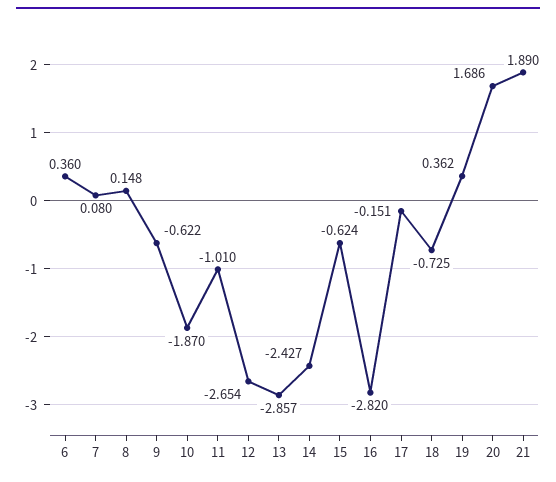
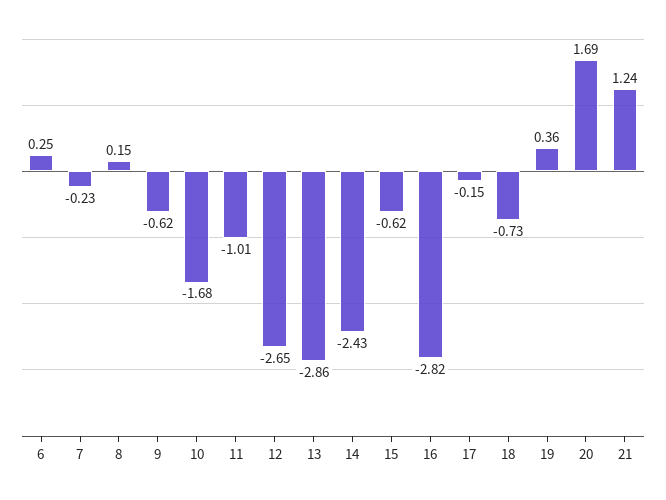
  {
-   "6": 0.36,
+   "6": 0.25,
-   "7": 0.08,
+   "7": -0.23,
    "8": 0.148,
    "9": -0.622,
-   "10": -1.87,
+   "10": -1.68,
    "11": -1.01,
    "12": -2.654,
    "13": -2.857,
    "14": -2.427,
    "15": -0.624,
    "16": -2.82,
    "17": -0.151,
    "18": -0.725,
    "19": 0.362,
    "20": 1.686,
-   "21": 1.89
+   "21": 1.24
  }

